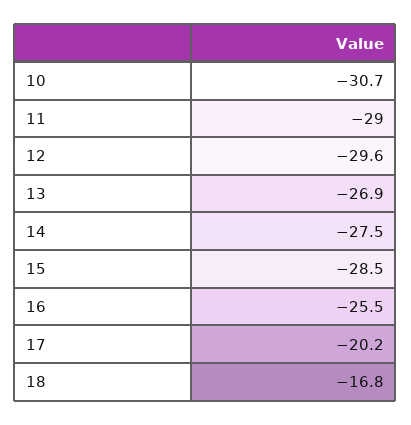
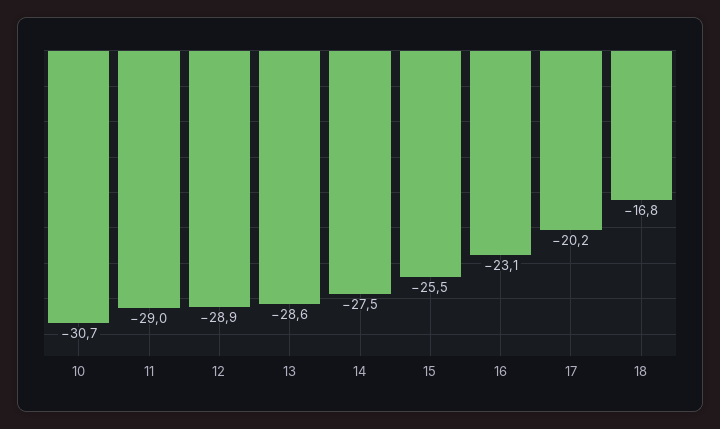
  {
    "10": -30.7,
    "11": -29,
-   "12": -29.6,
+   "12": -28.9,
-   "13": -26.9,
+   "13": -28.6,
    "14": -27.5,
-   "15": -28.5,
+   "15": -25.5,
-   "16": -25.5,
+   "16": -23.1,
    "17": -20.2,
    "18": -16.8
  }

